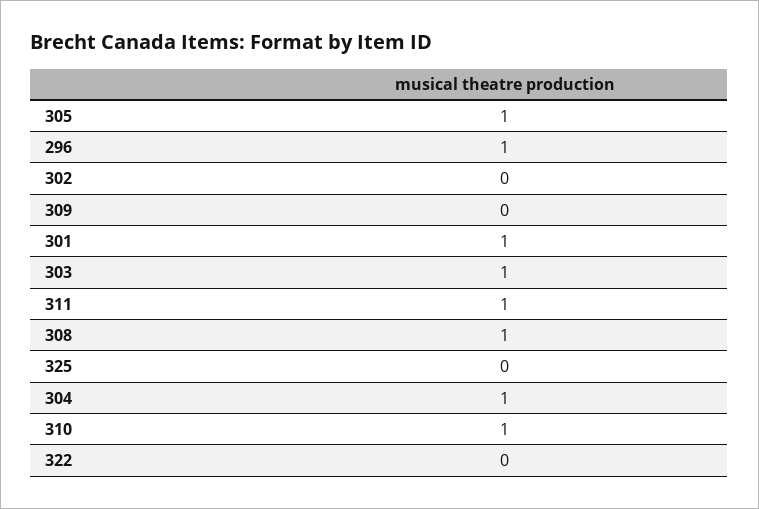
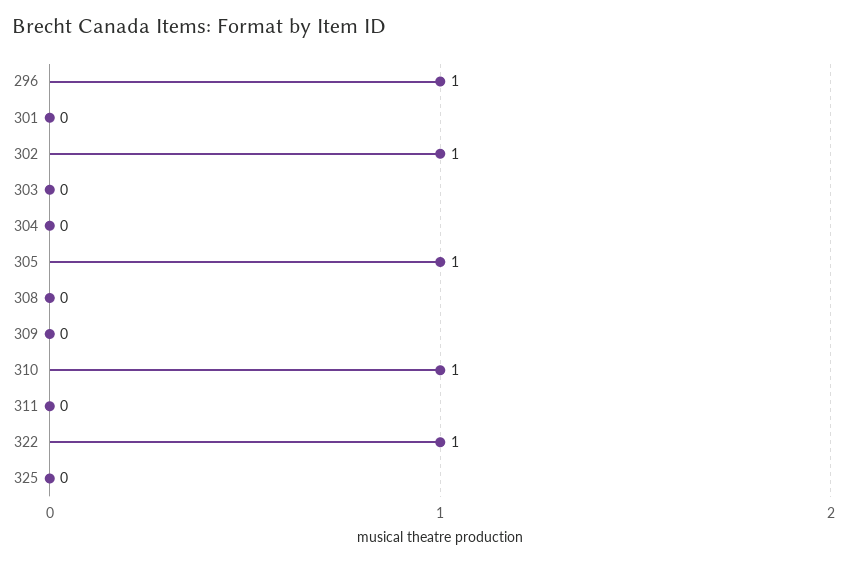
  {
    "305": 1,
    "296": 1,
-   "302": 0,
+   "302": 1,
    "309": 0,
-   "301": 1,
+   "301": 0,
-   "303": 1,
+   "303": 0,
-   "311": 1,
+   "311": 0,
-   "308": 1,
+   "308": 0,
    "325": 0,
-   "304": 1,
+   "304": 0,
    "310": 1,
-   "322": 0
+   "322": 1
  }

